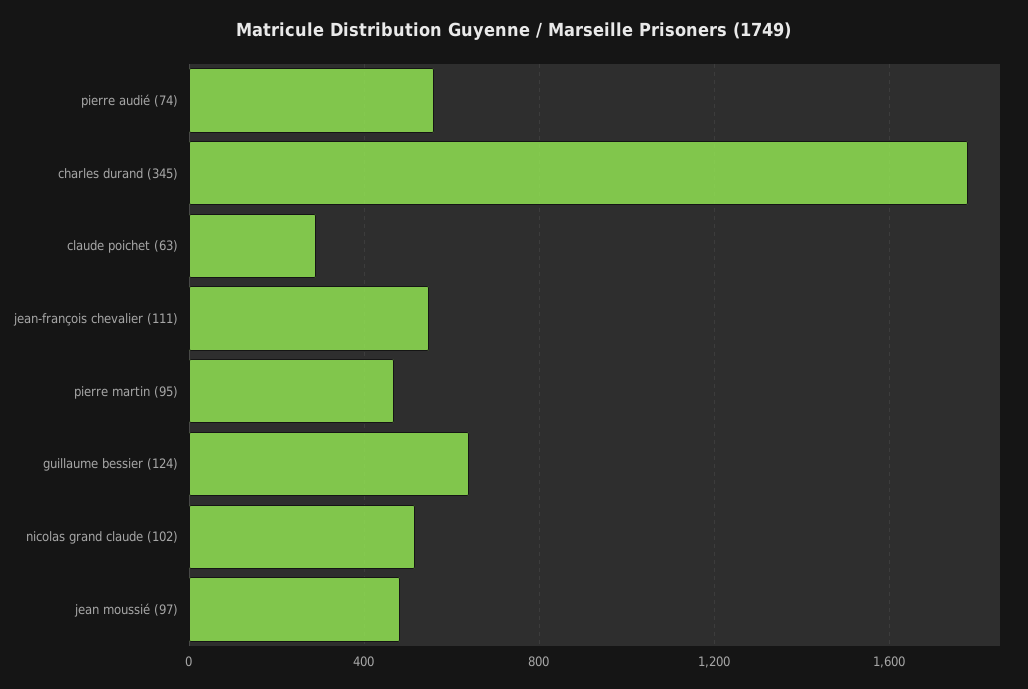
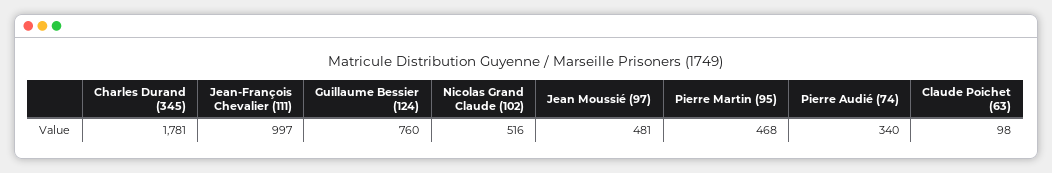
  {
-   "pierre audié (74)": 550,
+   "pierre audié (74)": 340,
    "charles durand (345)": 1781,
-   "claude poichet (63)": 300,
+   "claude poichet (63)": 98,
-   "jean-françois chevalier (111)": 550,
+   "jean-françois chevalier (111)": 997,
    "pierre martin (95)": 468,
-   "guillaume bessier (124)": 650,
+   "guillaume bessier (124)": 760,
    "nicolas grand claude (102)": 516,
    "jean moussié (97)": 481
  }

